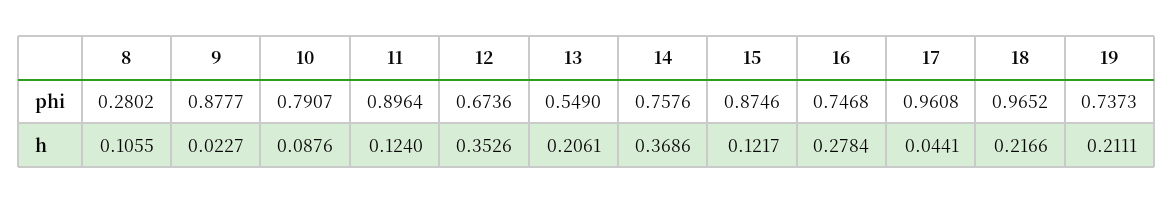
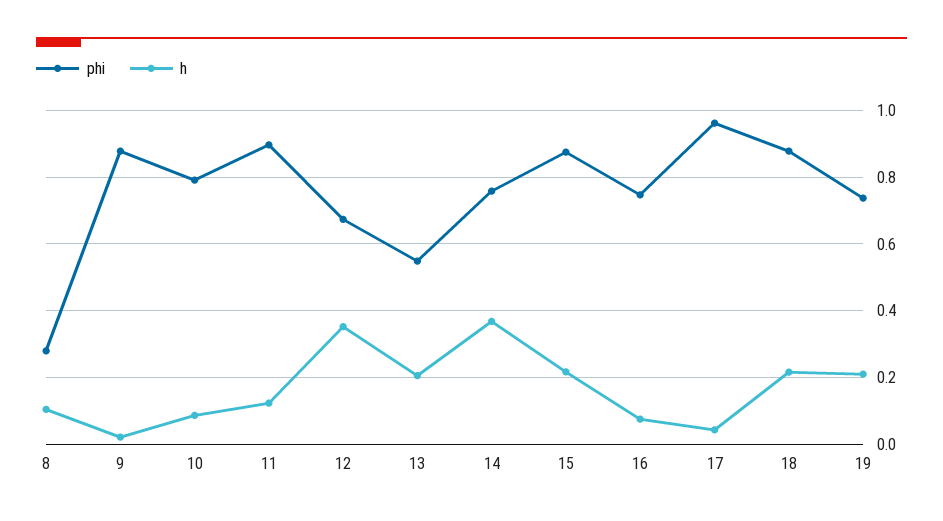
  {
    "phi": {
      "8": 0.2802,
      "9": 0.8777,
      "10": 0.7907,
      "11": 0.8964,
      "12": 0.6736,
      "13": 0.549,
      "14": 0.7576,
      "15": 0.8746,
      "16": 0.7468,
      "17": 0.9608,
-     "18": 0.9652,
+     "18": 0.88,
      "19": 0.7373
    },
    "h": {
      "8": 0.1055,
      "9": 0.0227,
      "10": 0.0876,
      "11": 0.124,
      "12": 0.3526,
      "13": 0.2061,
      "14": 0.3686,
-     "15": 0.1217,
+     "15": 0.22,
-     "16": 0.2784,
+     "16": 0.08,
      "17": 0.0441,
      "18": 0.2166,
      "19": 0.2111
    }
  }

